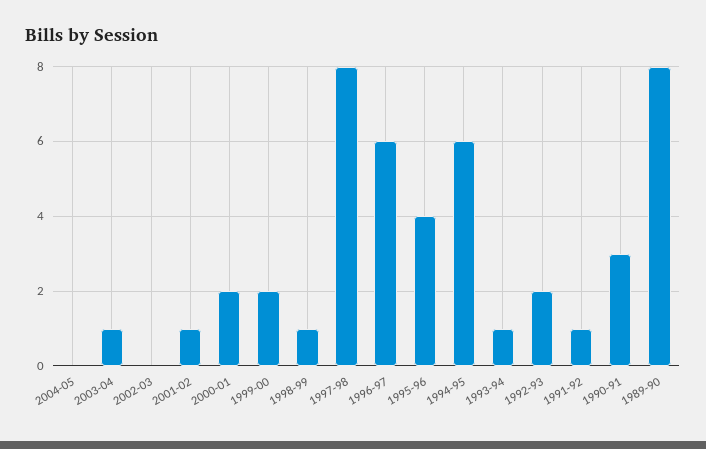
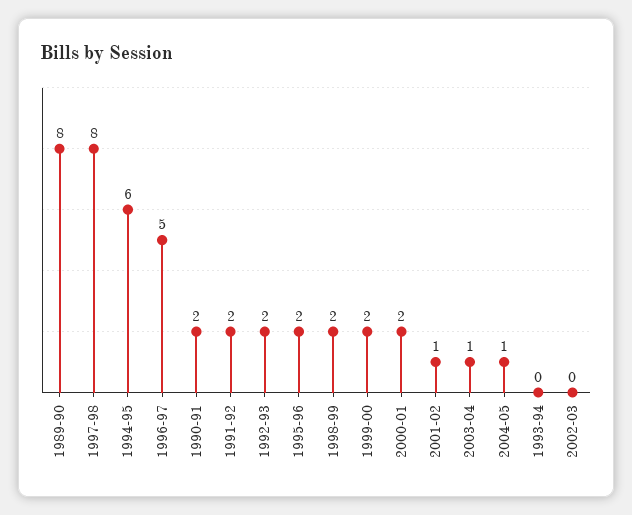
  {
-   "2004-05": 0,
+   "2004-05": 1,
    "2003-04": 1,
    "2002-03": 0,
    "2001-02": 1,
    "2000-01": 2,
    "1999-00": 2,
-   "1998-99": 1,
+   "1998-99": 2,
    "1997-98": 8,
-   "1996-97": 6,
+   "1996-97": 5,
-   "1995-96": 4,
+   "1995-96": 2,
    "1994-95": 6,
-   "1993-94": 1,
+   "1993-94": 0,
    "1992-93": 2,
-   "1991-92": 1,
+   "1991-92": 2,
-   "1990-91": 3,
+   "1990-91": 2,
    "1989-90": 8
  }

